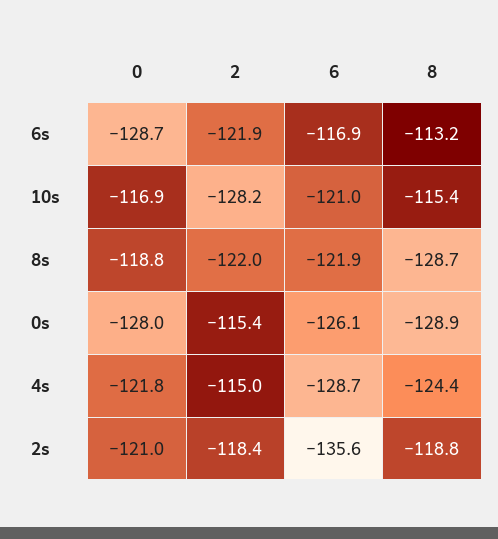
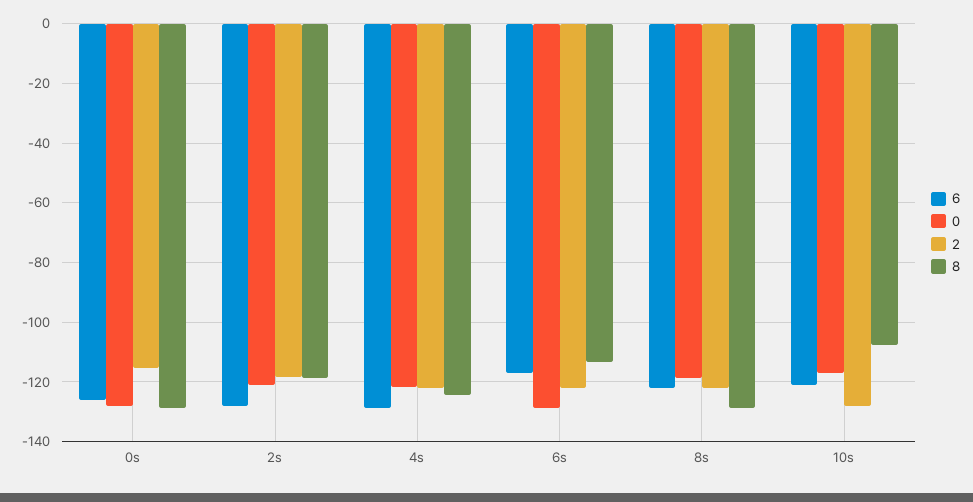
  {
    "0": {
      "6s": -128.7,
      "10s": -116.9,
      "8s": -118.8,
      "0s": -128,
      "4s": -121.8,
      "2s": -121
    },
    "2": {
      "6s": -121.9,
      "10s": -128.2,
      "8s": -122,
      "0s": -115.4,
-     "4s": -115,
+     "4s": -122.5,
      "2s": -118.4
    },
    "6": {
      "6s": -116.9,
      "10s": -121,
      "8s": -121.9,
      "0s": -126.1,
      "4s": -128.7,
-     "2s": -135.6
+     "2s": -127.5
    },
    "8": {
      "6s": -113.2,
-     "10s": -115.4,
+     "10s": -107.5,
      "8s": -128.7,
      "0s": -128.9,
      "4s": -124.4,
      "2s": -118.8
    }
  }

